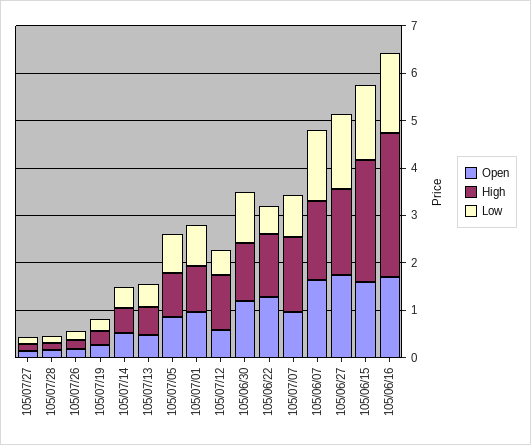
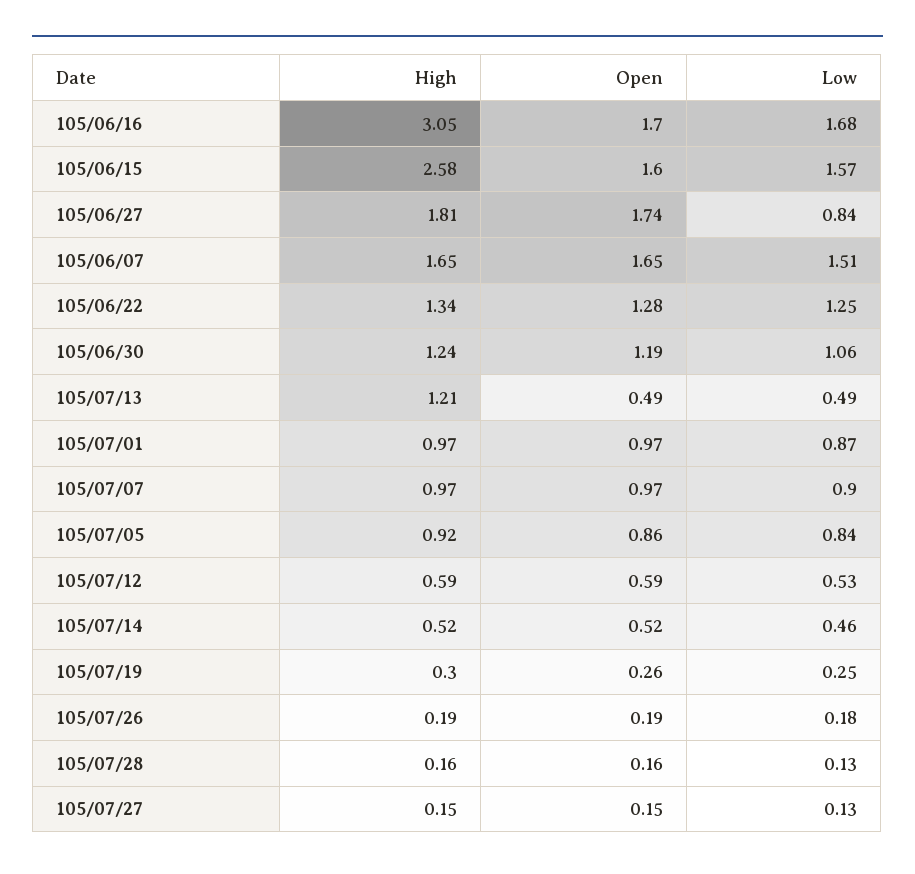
  {
    "Open": {
      "105/07/27": 0.15,
      "105/07/28": 0.16,
      "105/07/26": 0.19,
      "105/07/19": 0.26,
      "105/07/14": 0.52,
      "105/07/13": 0.49,
      "105/07/05": 0.86,
      "105/07/01": 0.97,
      "105/07/12": 0.59,
      "105/06/30": 1.19,
      "105/06/22": 1.28,
      "105/07/07": 0.97,
      "105/06/07": 1.65,
      "105/06/27": 1.74,
      "105/06/15": 1.6,
      "105/06/16": 1.7
    },
    "High": {
      "105/07/27": 0.15,
      "105/07/28": 0.16,
      "105/07/26": 0.19,
      "105/07/19": 0.3,
      "105/07/14": 0.52,
-     "105/07/13": 0.6,
+     "105/07/13": 1.21,
      "105/07/05": 0.92,
      "105/07/01": 0.97,
-     "105/07/12": 1.2,
+     "105/07/12": 0.59,
      "105/06/30": 1.24,
      "105/06/22": 1.34,
-     "105/07/07": 1.6,
+     "105/07/07": 0.97,
      "105/06/07": 1.65,
      "105/06/27": 1.81,
      "105/06/15": 2.58,
      "105/06/16": 3.05
    },
    "Low": {
      "105/07/27": 0.13,
      "105/07/28": 0.13,
      "105/07/26": 0.18,
      "105/07/19": 0.25,
      "105/07/14": 0.46,
      "105/07/13": 0.49,
      "105/07/05": 0.84,
      "105/07/01": 0.87,
      "105/07/12": 0.53,
      "105/06/30": 1.06,
-     "105/06/22": 0.6,
+     "105/06/22": 1.25,
      "105/07/07": 0.9,
      "105/06/07": 1.51,
-     "105/06/27": 1.6,
+     "105/06/27": 0.84,
      "105/06/15": 1.57,
      "105/06/16": 1.68
    }
  }

